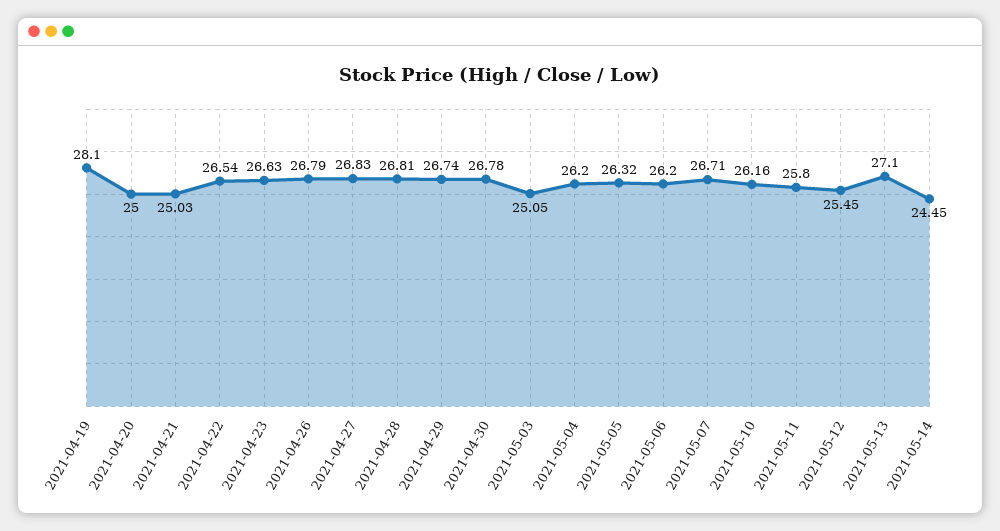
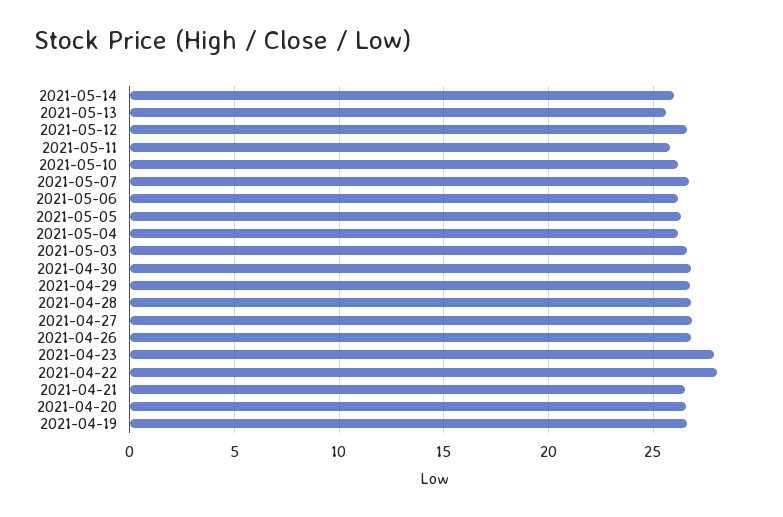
  {
-   "2021-04-19": 28.1,
+   "2021-04-19": 26.5,
-   "2021-04-20": 25,
+   "2021-04-20": 26.5,
-   "2021-04-21": 25.03,
+   "2021-04-21": 26.5,
-   "2021-04-22": 26.54,
+   "2021-04-22": 28,
-   "2021-04-23": 26.63,
+   "2021-04-23": 28,
    "2021-04-26": 26.79,
    "2021-04-27": 26.83,
    "2021-04-28": 26.81,
    "2021-04-29": 26.74,
    "2021-04-30": 26.78,
-   "2021-05-03": 25.05,
+   "2021-05-03": 26.5,
    "2021-05-04": 26.2,
    "2021-05-05": 26.32,
    "2021-05-06": 26.2,
    "2021-05-07": 26.71,
    "2021-05-10": 26.16,
    "2021-05-11": 25.8,
-   "2021-05-12": 25.45,
+   "2021-05-12": 26.5,
-   "2021-05-13": 27.1,
+   "2021-05-13": 25.5,
-   "2021-05-14": 24.45
+   "2021-05-14": 26
  }

